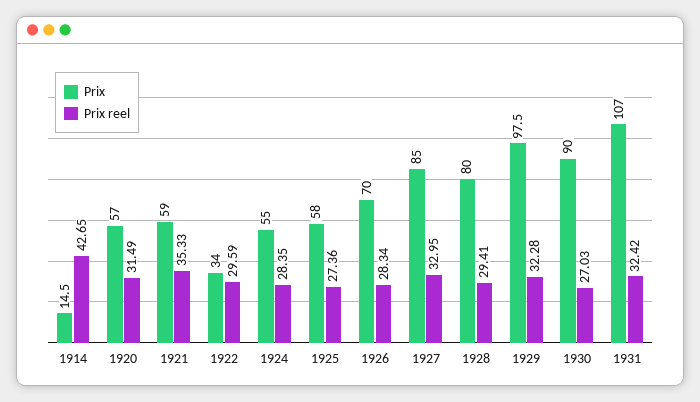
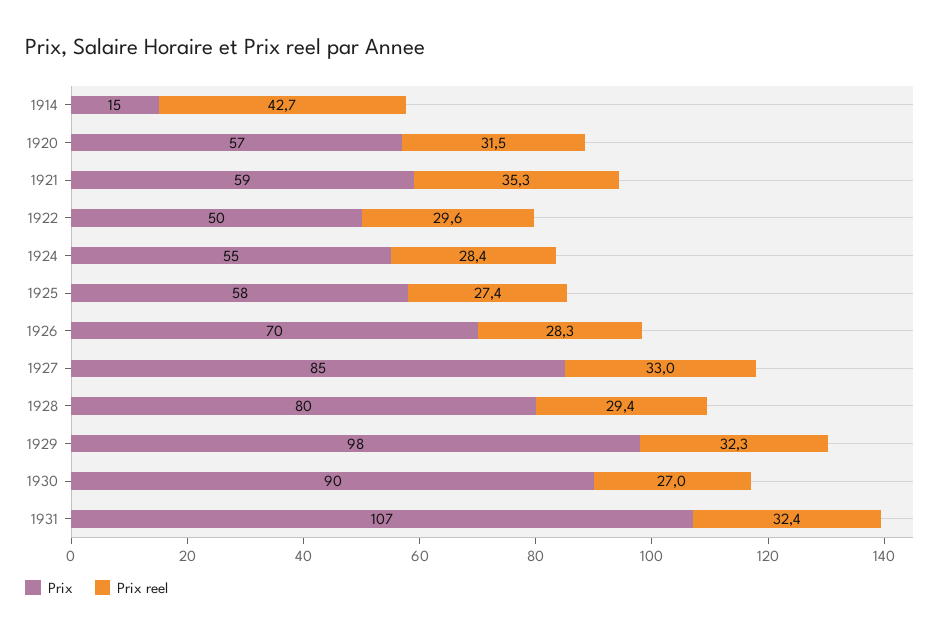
  {
    "Prix": {
      "1914": 14.5,
      "1920": 57,
      "1921": 59,
-     "1922": 34,
+     "1922": 50,
      "1924": 55,
      "1925": 58,
      "1926": 70,
      "1927": 85,
      "1928": 80,
      "1929": 97.5,
      "1930": 90,
      "1931": 107
    },
    "Prix reel": {
      "1914": 42.65,
      "1920": 31.49,
      "1921": 35.33,
      "1922": 29.59,
      "1924": 28.35,
      "1925": 27.36,
      "1926": 28.34,
      "1927": 32.95,
      "1928": 29.41,
      "1929": 32.28,
      "1930": 27.03,
      "1931": 32.42
    }
  }

